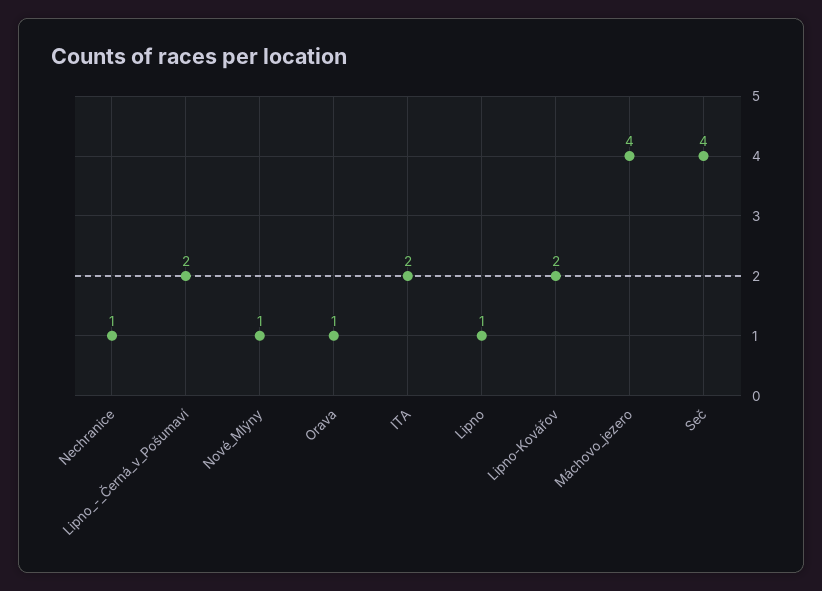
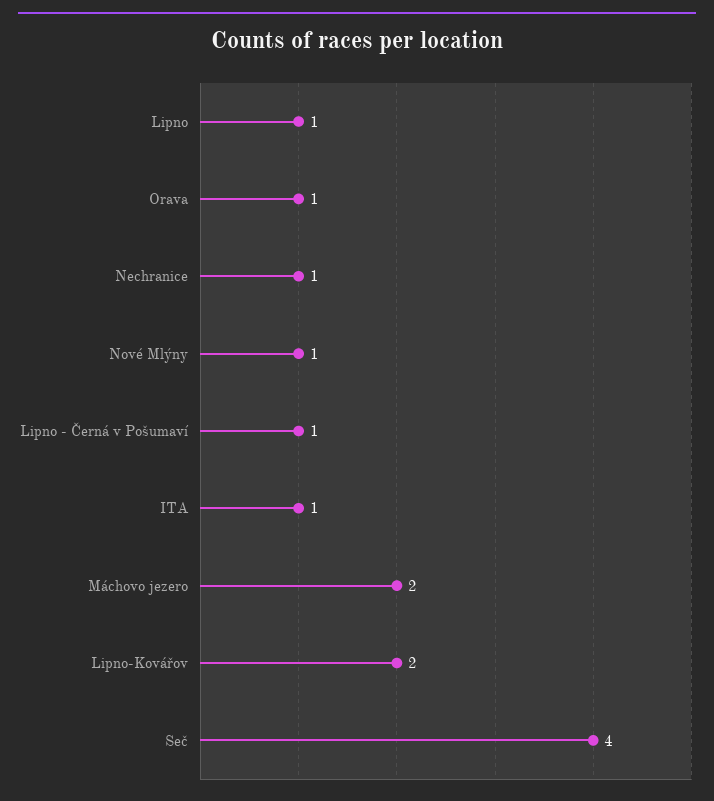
  {
    "Nechranice": 1,
-   "Lipno_-_Černá_v_Pošumaví": 2,
+   "Lipno_-_Černá_v_Pošumaví": 1,
    "Nové_Mlýny": 1,
    "Orava": 1,
-   "ITA": 2,
+   "ITA": 1,
    "Lipno": 1,
    "Lipno-Kovářov": 2,
-   "Máchovo_jezero": 4,
+   "Máchovo_jezero": 2,
    "Seč": 4
  }

